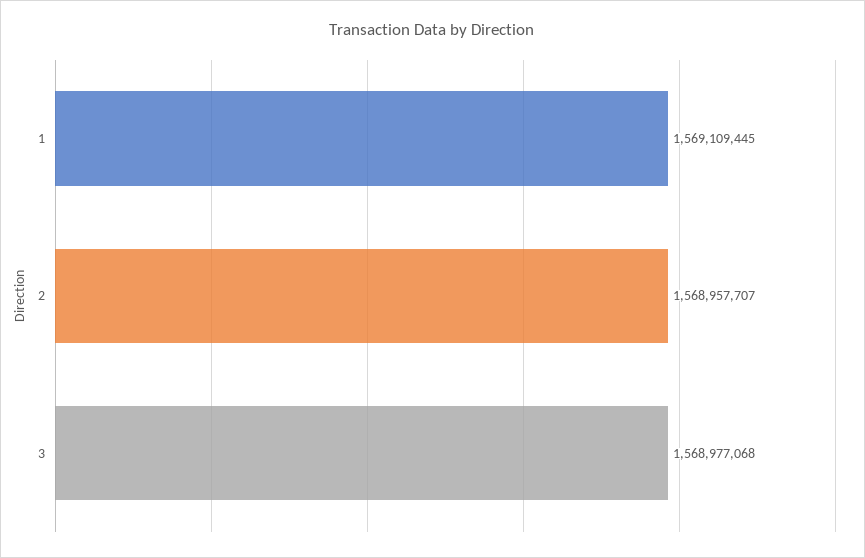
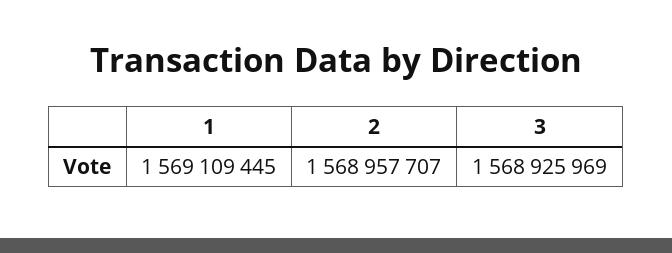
  {
    "1": 1569109445,
    "2": 1568957707,
-   "3": 1568977068
+   "3": 1568925969
  }

